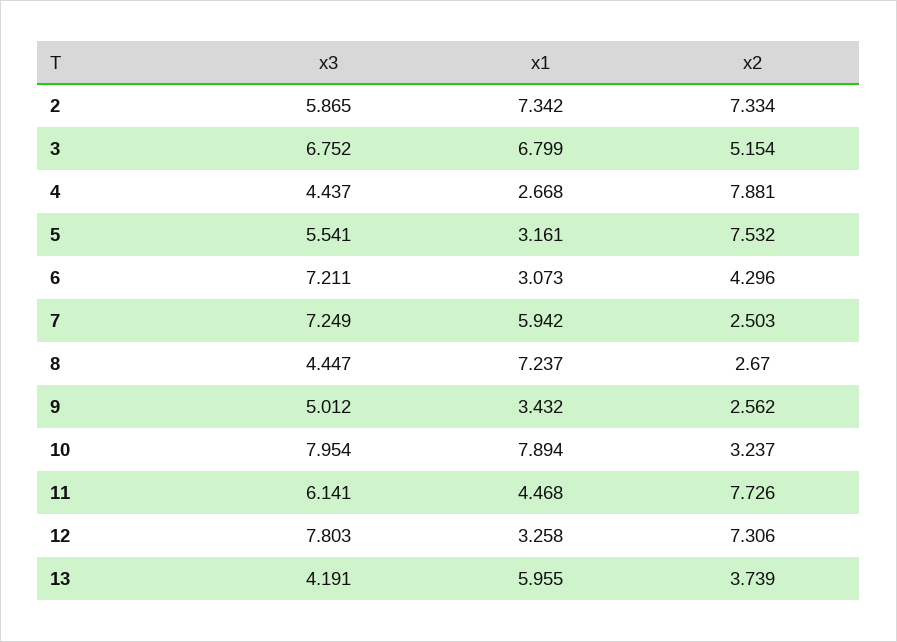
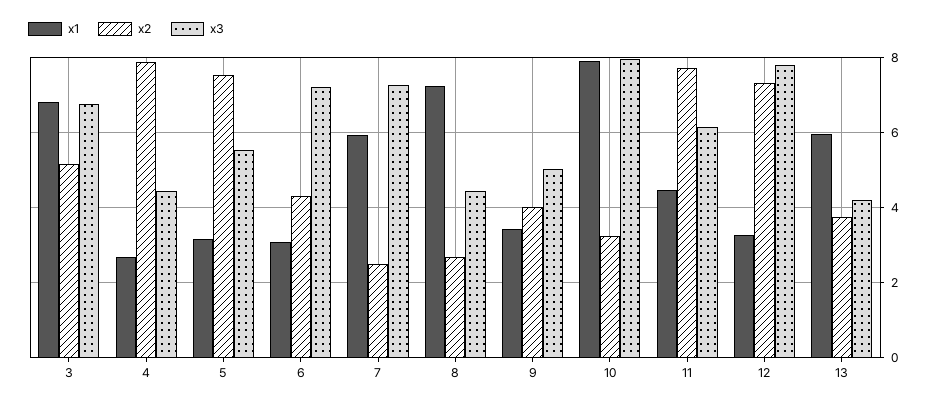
  {
    "x3": {
-     "2": 5.865,
      "3": 6.752,
      "4": 4.437,
      "5": 5.541,
      "6": 7.211,
      "7": 7.249,
      "8": 4.447,
      "9": 5.012,
      "10": 7.954,
      "11": 6.141,
      "12": 7.803,
      "13": 4.191
    },
    "x1": {
-     "2": 7.342,
      "3": 6.799,
      "4": 2.668,
      "5": 3.161,
      "6": 3.073,
      "7": 5.942,
      "8": 7.237,
      "9": 3.432,
      "10": 7.894,
      "11": 4.468,
      "12": 3.258,
      "13": 5.955
    },
    "x2": {
-     "2": 7.334,
      "3": 5.154,
      "4": 7.881,
      "5": 7.532,
      "6": 4.296,
      "7": 2.503,
      "8": 2.67,
-     "9": 2.562,
+     "9": 4,
      "10": 3.237,
      "11": 7.726,
      "12": 7.306,
      "13": 3.739
    }
  }

